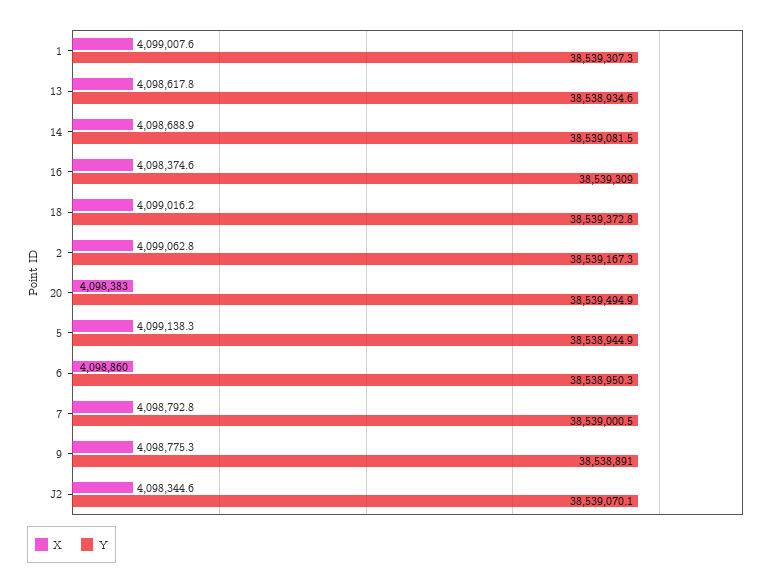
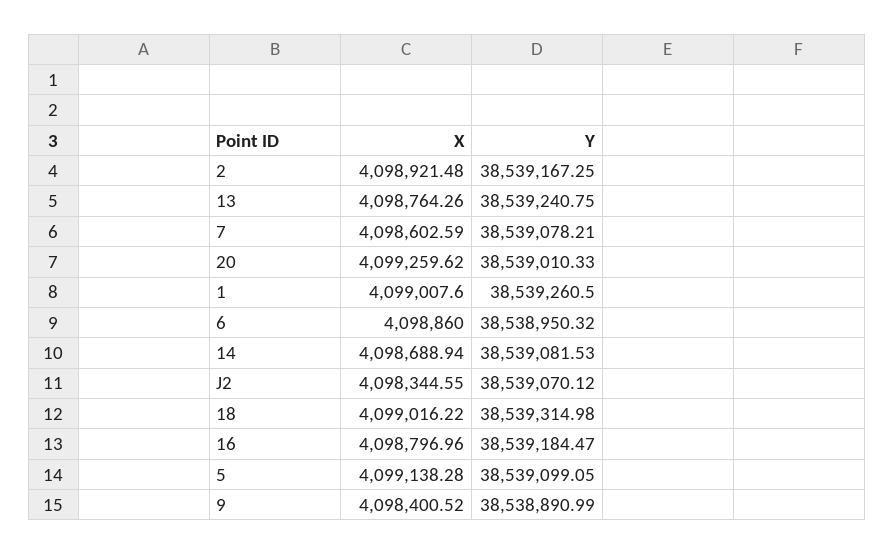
  {
    "X": {
      "1": 4099007.6,
-     "13": 4098617.8,
+     "13": 4098764.26,
      "14": 4098688.94,
-     "16": 4098374.6,
+     "16": 4098796.96,
      "18": 4099016.22,
-     "2": 4099062.8,
+     "2": 4098921.48,
-     "20": 4098383,
+     "20": 4099259.62,
      "5": 4099138.28,
      "6": 4098860,
-     "7": 4098792.8,
+     "7": 4098602.59,
-     "9": 4098775.3,
+     "9": 4098400.52,
      "J2": 4098344.55
    },
    "Y": {
-     "1": 38539307.3,
+     "1": 38539260.5,
-     "13": 38538934.6,
+     "13": 38539240.75,
      "14": 38539081.53,
-     "16": 38539309,
+     "16": 38539184.47,
-     "18": 38539372.8,
+     "18": 38539314.98,
      "2": 38539167.25,
-     "20": 38539494.9,
+     "20": 38539010.33,
-     "5": 38538944.9,
+     "5": 38539099.05,
      "6": 38538950.32,
-     "7": 38539000.5,
+     "7": 38539078.21,
      "9": 38538890.99,
      "J2": 38539070.12
    }
  }

